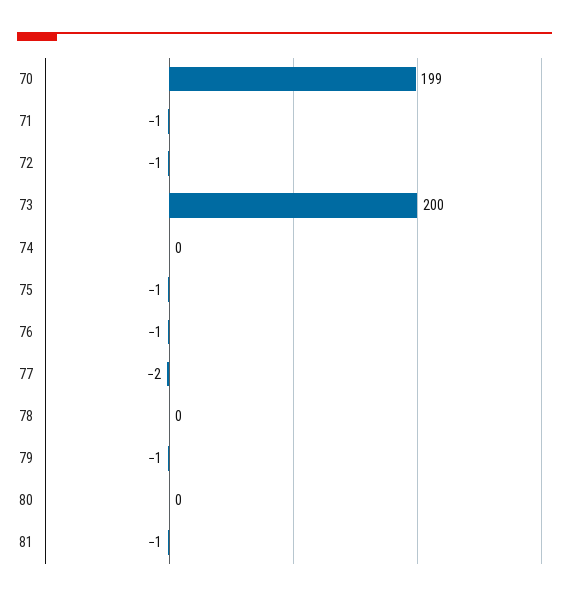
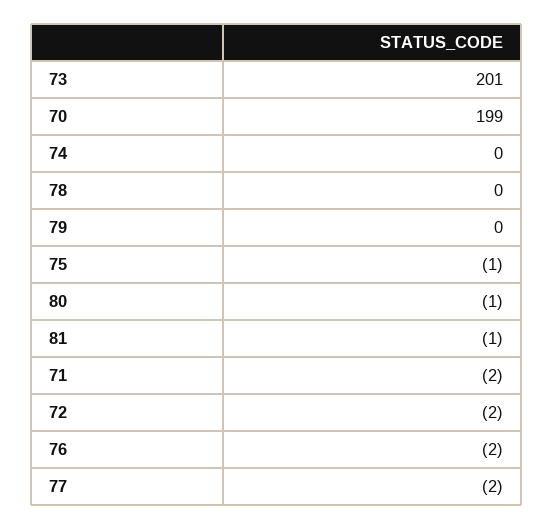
  {
    "70": 199,
-   "71": -1,
+   "71": -2,
-   "72": -1,
+   "72": -2,
-   "73": 200,
+   "73": 201,
    "74": 0,
    "75": -1,
-   "76": -1,
+   "76": -2,
    "77": -2,
    "78": 0,
-   "79": -1,
+   "79": 0,
-   "80": 0,
+   "80": -1,
    "81": -1
  }

